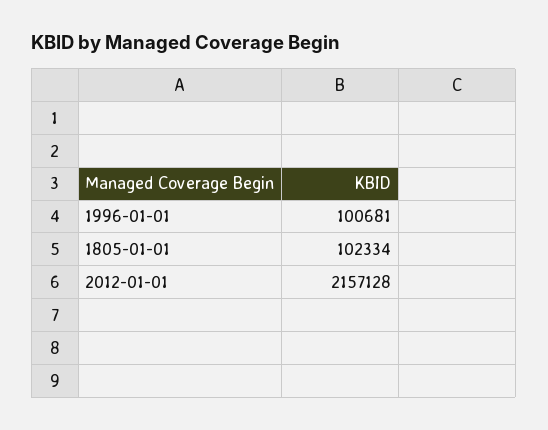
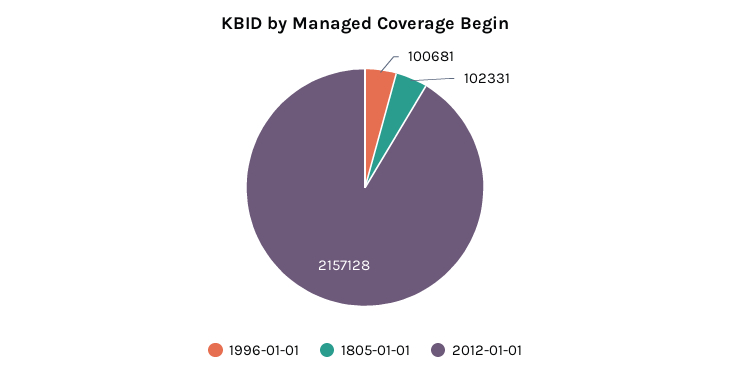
  {
    "1996-01-01": 100681,
-   "1805-01-01": 102334,
+   "1805-01-01": 102331,
    "2012-01-01": 2157128
  }

